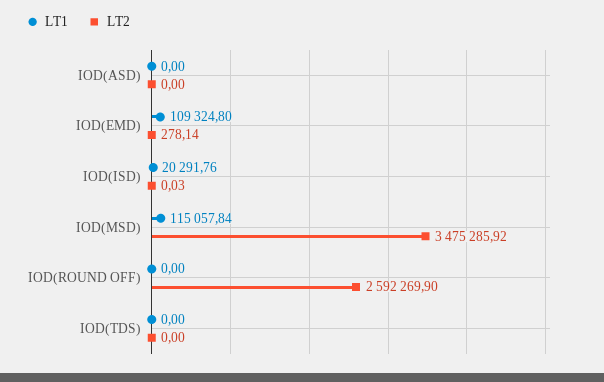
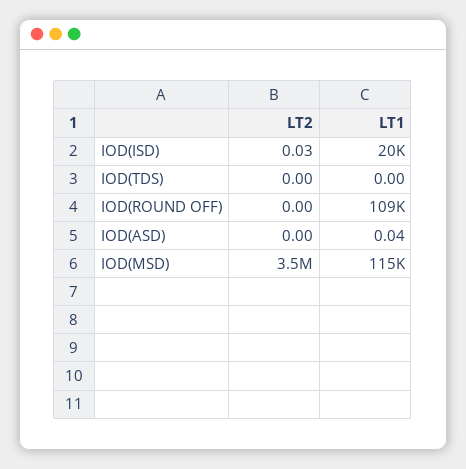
  {
    "LT1": {
-     "IOD(ASD)": 0,
+     "IOD(ASD)": 0.04,
-     "IOD(EMD)": 109324.8,
      "IOD(ISD)": 20291.76,
      "IOD(MSD)": 115057.84,
-     "IOD(ROUND OFF)": 0,
+     "IOD(ROUND OFF)": 109000,
      "IOD(TDS)": 0
    },
    "LT2": {
      "IOD(ASD)": 0,
-     "IOD(EMD)": 278.14,
      "IOD(ISD)": 0.03,
      "IOD(MSD)": 3475285.92,
-     "IOD(ROUND OFF)": 2592269.9,
+     "IOD(ROUND OFF)": 0,
      "IOD(TDS)": 0
    }
  }

